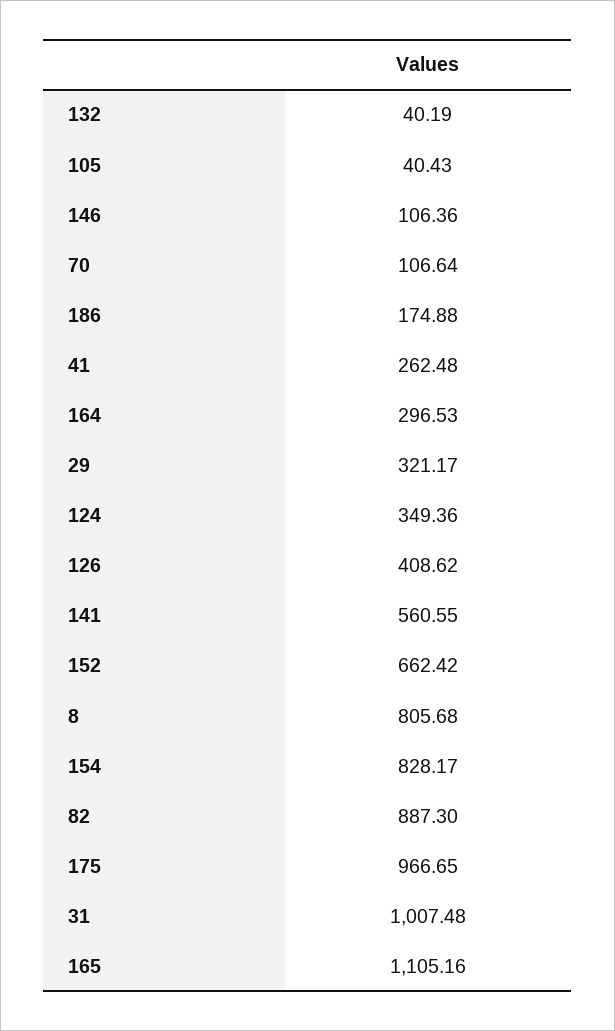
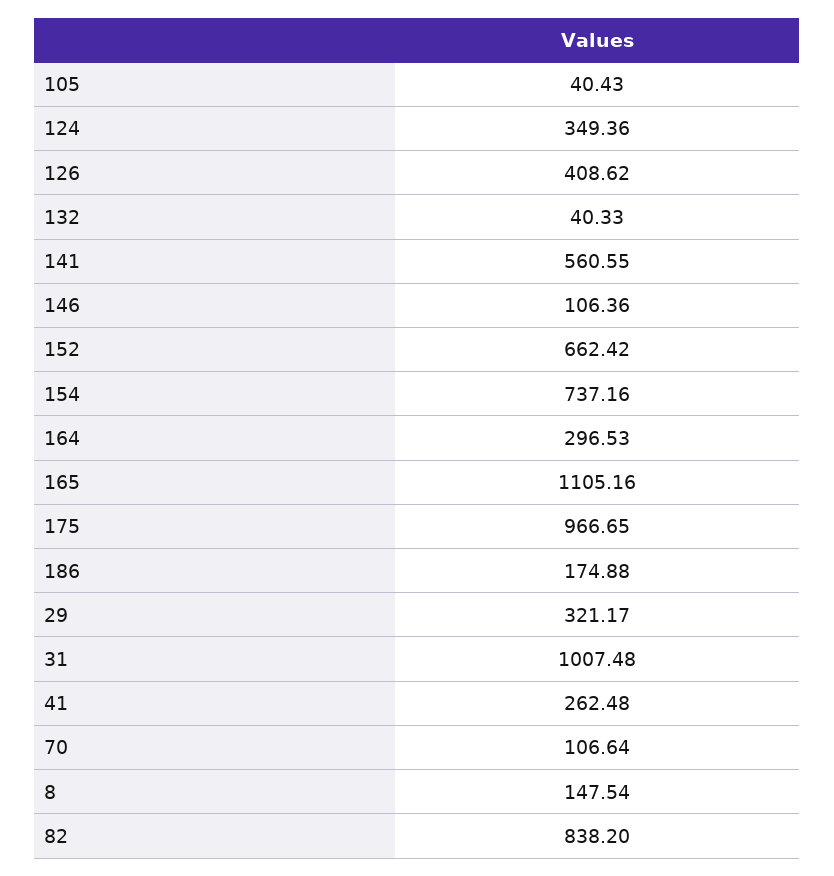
  {
-   "132": 40.19,
+   "132": 40.33,
    "105": 40.43,
    "146": 106.36,
    "70": 106.64,
    "186": 174.88,
    "41": 262.48,
    "164": 296.53,
    "29": 321.17,
    "124": 349.36,
    "126": 408.62,
    "141": 560.55,
    "152": 662.42,
-   "8": 805.68,
+   "8": 147.54,
-   "154": 828.17,
+   "154": 737.16,
-   "82": 887.3,
+   "82": 838.2,
    "175": 966.65,
    "31": 1007.48,
    "165": 1105.16
  }

